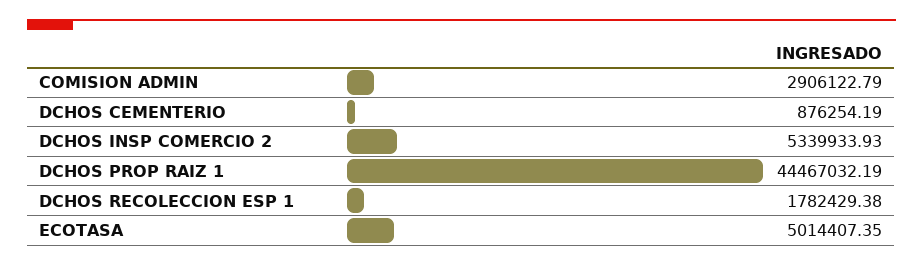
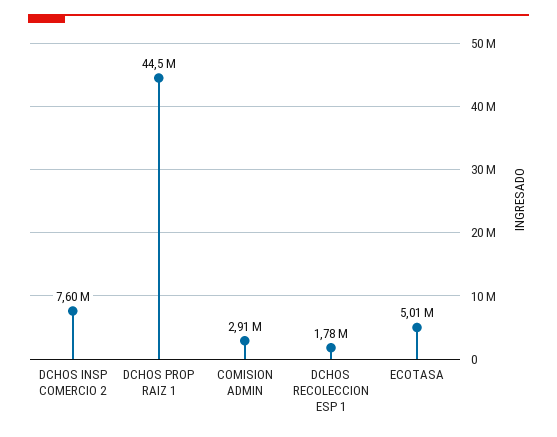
  {
    "COMISION ADMIN": 2906122.79,
-   "DCHOS CEMENTERIO": 876254.19,
-   "DCHOS INSP COMERCIO 2": 5339933.93,
+   "DCHOS INSP COMERCIO 2": 7600000,
    "DCHOS PROP RAIZ 1": 44467032.19,
    "DCHOS RECOLECCION ESP 1": 1782429.38,
    "ECOTASA": 5014407.35
  }

